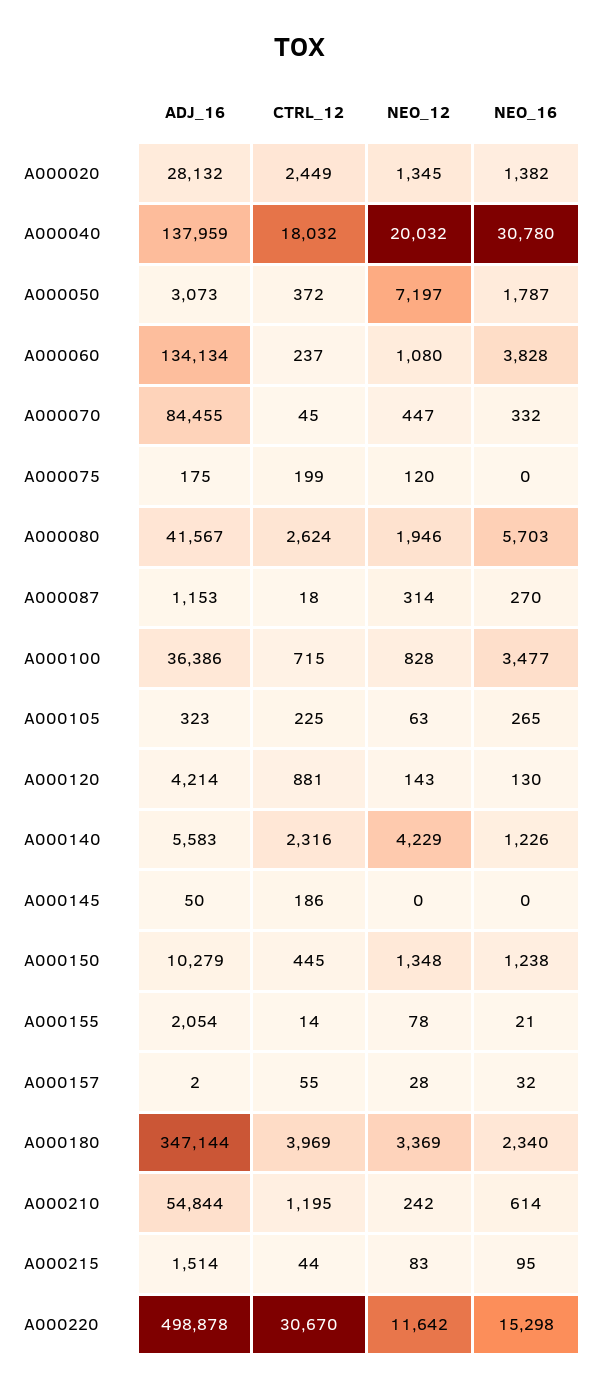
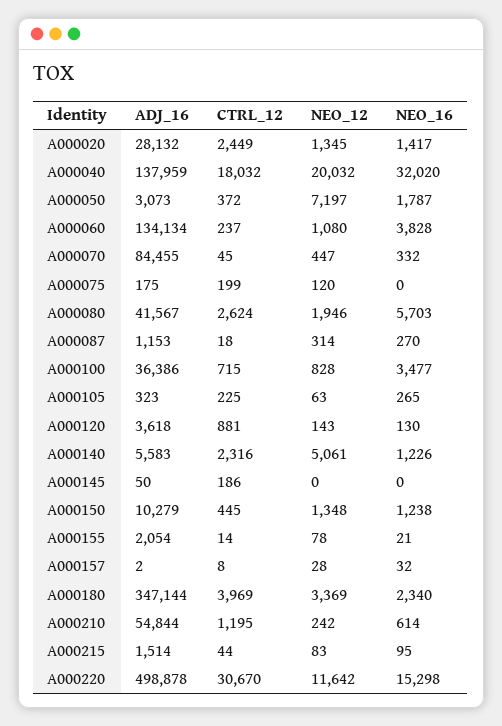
  {
    "ADJ_16": {
      "A000020": 28132,
      "A000040": 137959,
      "A000050": 3073,
      "A000060": 134134,
      "A000070": 84455,
      "A000075": 175,
      "A000080": 41567,
      "A000087": 1153,
      "A000100": 36386,
      "A000105": 323,
-     "A000120": 4214,
+     "A000120": 3618,
      "A000140": 5583,
      "A000145": 50,
      "A000150": 10279,
      "A000155": 2054,
      "A000157": 2,
      "A000180": 347144,
      "A000210": 54844,
      "A000215": 1514,
      "A000220": 498878
    },
    "CTRL_12": {
      "A000020": 2449,
      "A000040": 18032,
      "A000050": 372,
      "A000060": 237,
      "A000070": 45,
      "A000075": 199,
      "A000080": 2624,
      "A000087": 18,
      "A000100": 715,
      "A000105": 225,
      "A000120": 881,
      "A000140": 2316,
      "A000145": 186,
      "A000150": 445,
      "A000155": 14,
-     "A000157": 55,
+     "A000157": 8,
      "A000180": 3969,
      "A000210": 1195,
      "A000215": 44,
      "A000220": 30670
    },
    "NEO_12": {
      "A000020": 1345,
      "A000040": 20032,
      "A000050": 7197,
      "A000060": 1080,
      "A000070": 447,
      "A000075": 120,
      "A000080": 1946,
      "A000087": 314,
      "A000100": 828,
      "A000105": 63,
      "A000120": 143,
-     "A000140": 4229,
+     "A000140": 5061,
      "A000145": 0,
      "A000150": 1348,
      "A000155": 78,
      "A000157": 28,
      "A000180": 3369,
      "A000210": 242,
      "A000215": 83,
      "A000220": 11642
    },
    "NEO_16": {
-     "A000020": 1382,
+     "A000020": 1417,
-     "A000040": 30780,
+     "A000040": 32020,
      "A000050": 1787,
      "A000060": 3828,
      "A000070": 332,
      "A000075": 0,
      "A000080": 5703,
      "A000087": 270,
      "A000100": 3477,
      "A000105": 265,
      "A000120": 130,
      "A000140": 1226,
      "A000145": 0,
      "A000150": 1238,
      "A000155": 21,
      "A000157": 32,
      "A000180": 2340,
      "A000210": 614,
      "A000215": 95,
      "A000220": 15298
    }
  }

